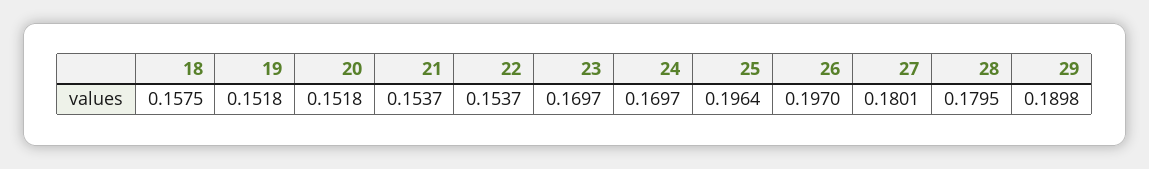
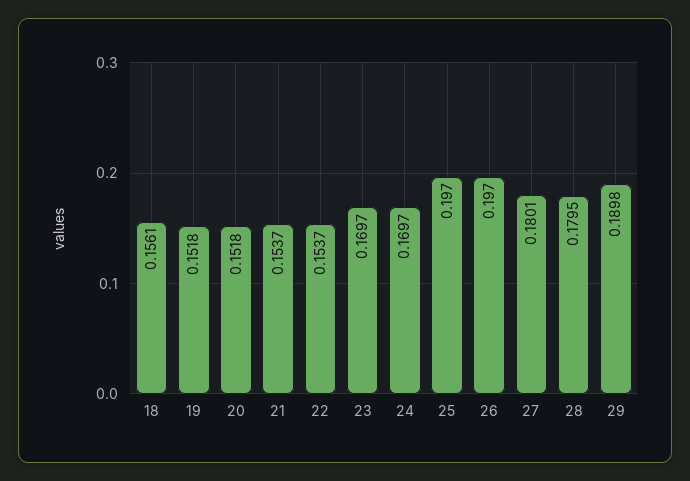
  {
-   "18": 0.1575,
+   "18": 0.1561,
    "19": 0.1518,
    "20": 0.1518,
    "21": 0.1537,
    "22": 0.1537,
    "23": 0.1697,
    "24": 0.1697,
-   "25": 0.1964,
+   "25": 0.197,
    "26": 0.197,
    "27": 0.1801,
    "28": 0.1795,
    "29": 0.1898
  }

